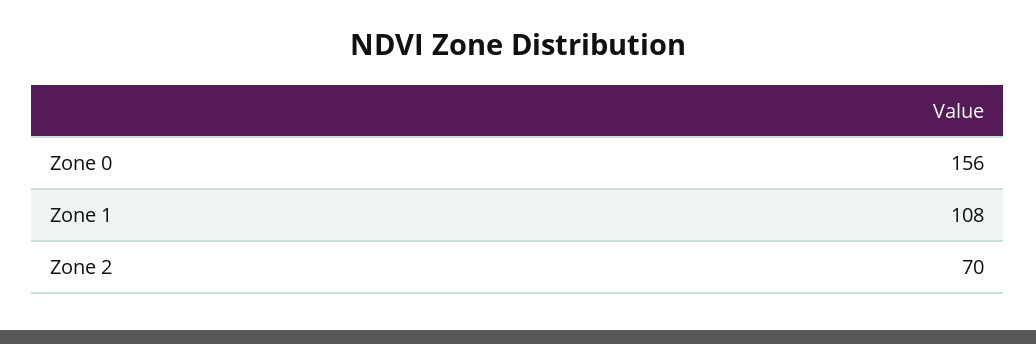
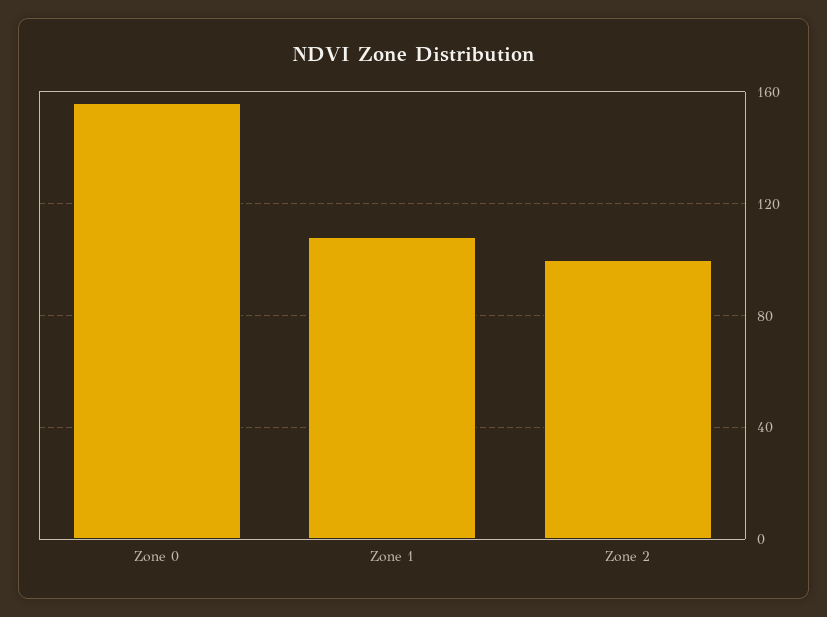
  {
    "Zone 0": 156,
    "Zone 1": 108,
-   "Zone 2": 70
+   "Zone 2": 100
  }

